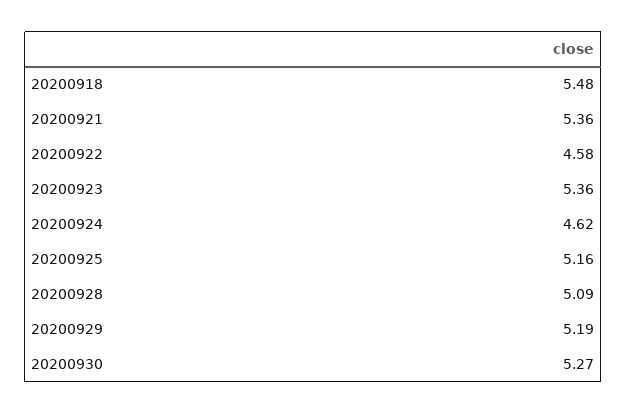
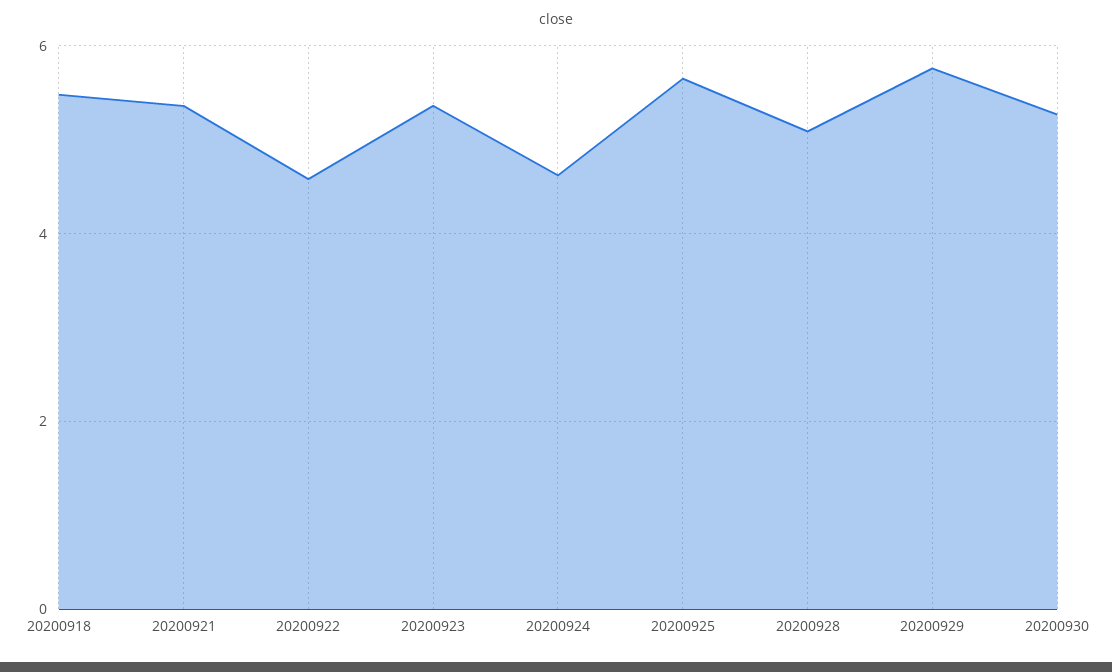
  {
    "20200918": 5.48,
    "20200921": 5.36,
    "20200922": 4.58,
    "20200923": 5.36,
    "20200924": 4.62,
-   "20200925": 5.16,
+   "20200925": 5.6,
    "20200928": 5.09,
-   "20200929": 5.19,
+   "20200929": 5.8,
    "20200930": 5.27
  }

